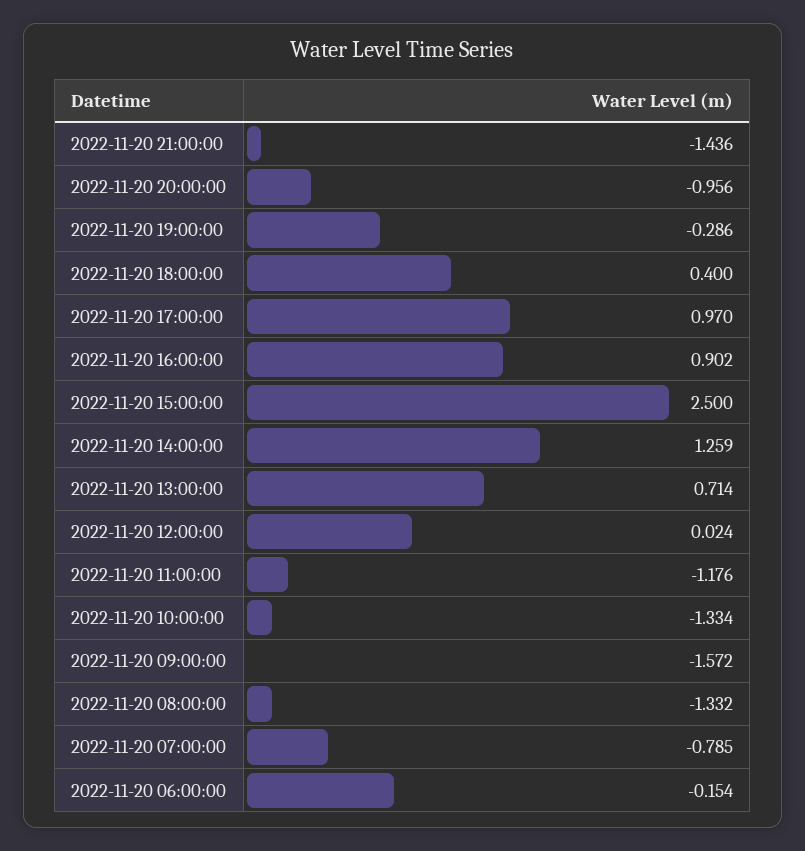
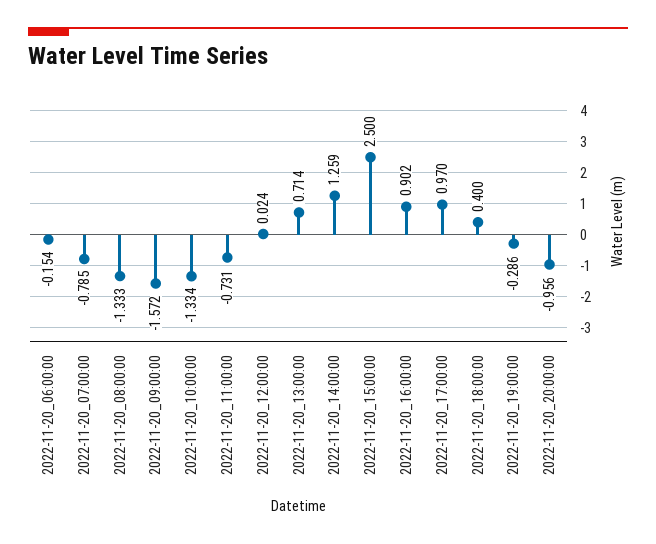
  {
-   "2022-11-20 21:00:00": -1.436,
    "2022-11-20 20:00:00": -0.956,
    "2022-11-20 19:00:00": -0.286,
    "2022-11-20 18:00:00": 0.4,
    "2022-11-20 17:00:00": 0.97,
    "2022-11-20 16:00:00": 0.902,
    "2022-11-20 15:00:00": 2.5,
    "2022-11-20 14:00:00": 1.259,
    "2022-11-20 13:00:00": 0.714,
    "2022-11-20 12:00:00": 0.024,
-   "2022-11-20 11:00:00": -1.176,
+   "2022-11-20 11:00:00": -0.731,
    "2022-11-20 10:00:00": -1.334,
    "2022-11-20 09:00:00": -1.572,
-   "2022-11-20 08:00:00": -1.332,
+   "2022-11-20 08:00:00": -1.333,
    "2022-11-20 07:00:00": -0.785,
    "2022-11-20 06:00:00": -0.154
  }

